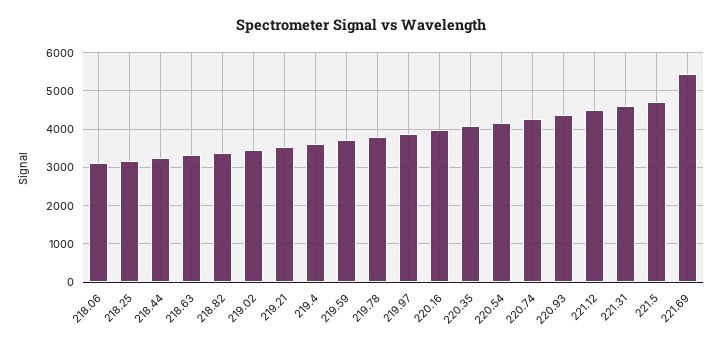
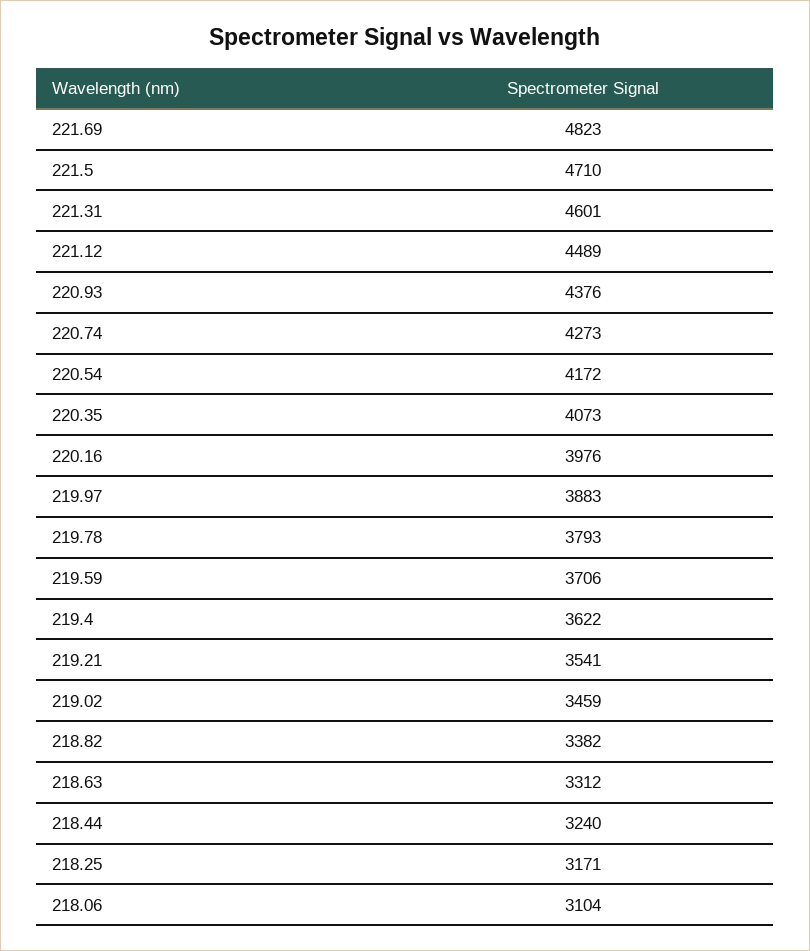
  {
    "218.06": 3104,
    "218.25": 3171,
    "218.44": 3240,
    "218.63": 3312,
    "218.82": 3382,
    "219.02": 3459,
    "219.21": 3541,
    "219.4": 3622,
    "219.59": 3706,
    "219.78": 3793,
    "219.97": 3883,
    "220.16": 3976,
    "220.35": 4073,
    "220.54": 4172,
    "220.74": 4273,
    "220.93": 4376,
    "221.12": 4489,
    "221.31": 4601,
    "221.5": 4710,
-   "221.69": 5400
+   "221.69": 4823
  }

